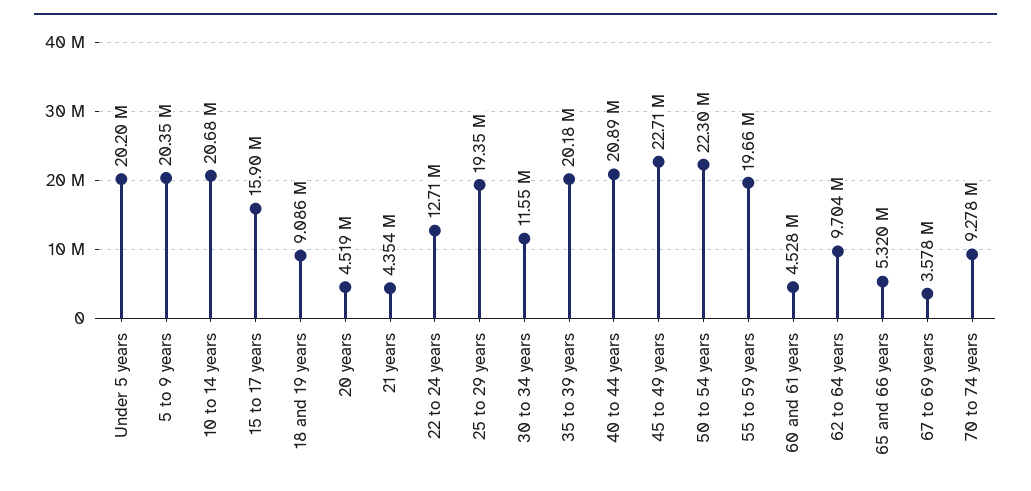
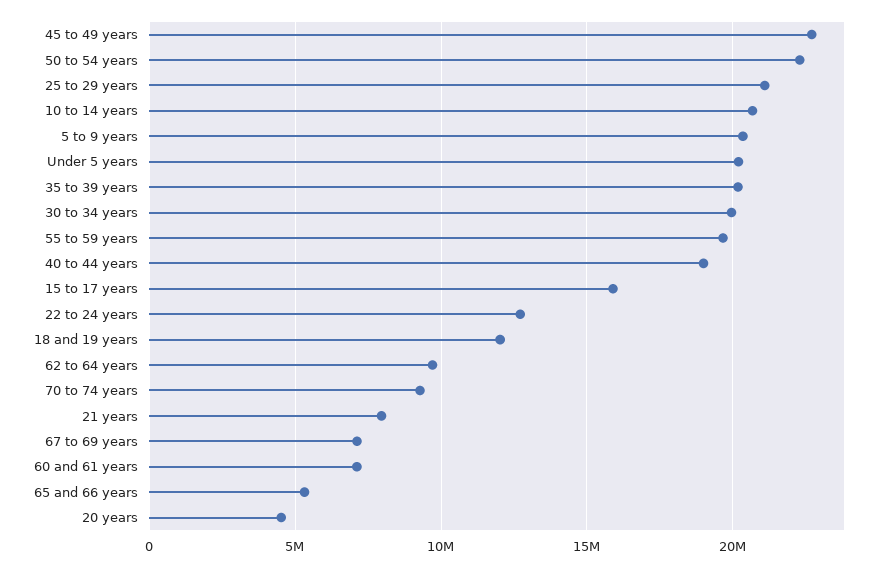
  {
    "Under 5 years": 20200000,
    "5 to 9 years": 20350000,
    "10 to 14 years": 20680000,
    "15 to 17 years": 15900000,
-   "18 and 19 years": 9086000,
+   "18 and 19 years": 12000000,
    "20 years": 4519000,
-   "21 years": 4354000,
+   "21 years": 8000000,
    "22 to 24 years": 12710000,
-   "25 to 29 years": 19350000,
+   "25 to 29 years": 21000000,
-   "30 to 34 years": 11550000,
+   "30 to 34 years": 20000000,
    "35 to 39 years": 20180000,
-   "40 to 44 years": 20890000,
+   "40 to 44 years": 19000000,
    "45 to 49 years": 22710000,
    "50 to 54 years": 22300000,
    "55 to 59 years": 19660000,
-   "60 and 61 years": 4528000,
+   "60 and 61 years": 7000000,
    "62 to 64 years": 9704000,
    "65 and 66 years": 5320000,
-   "67 to 69 years": 3578000,
+   "67 to 69 years": 7000000,
    "70 to 74 years": 9278000
  }

